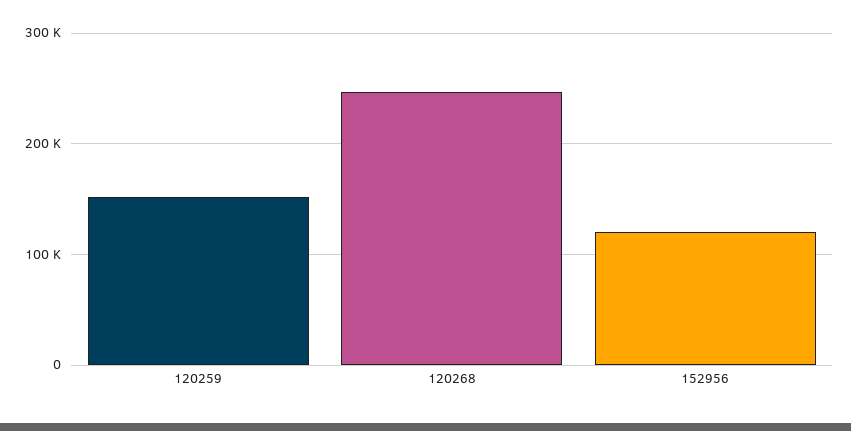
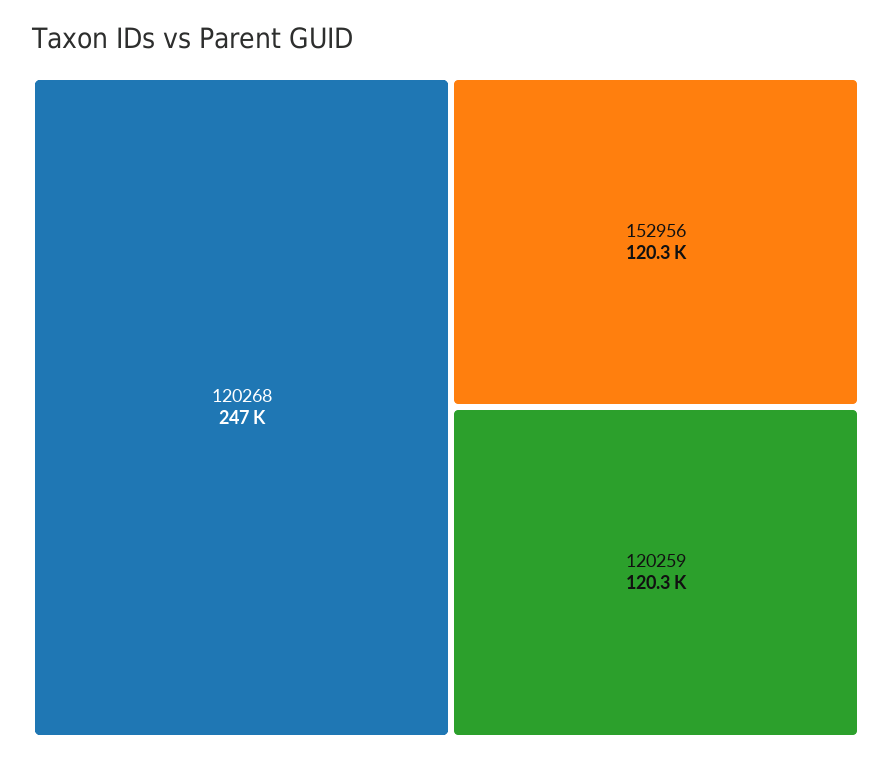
  {
-   "120259": 150000,
+   "120259": 120300,
    "120268": 247000,
    "152956": 120300
  }

